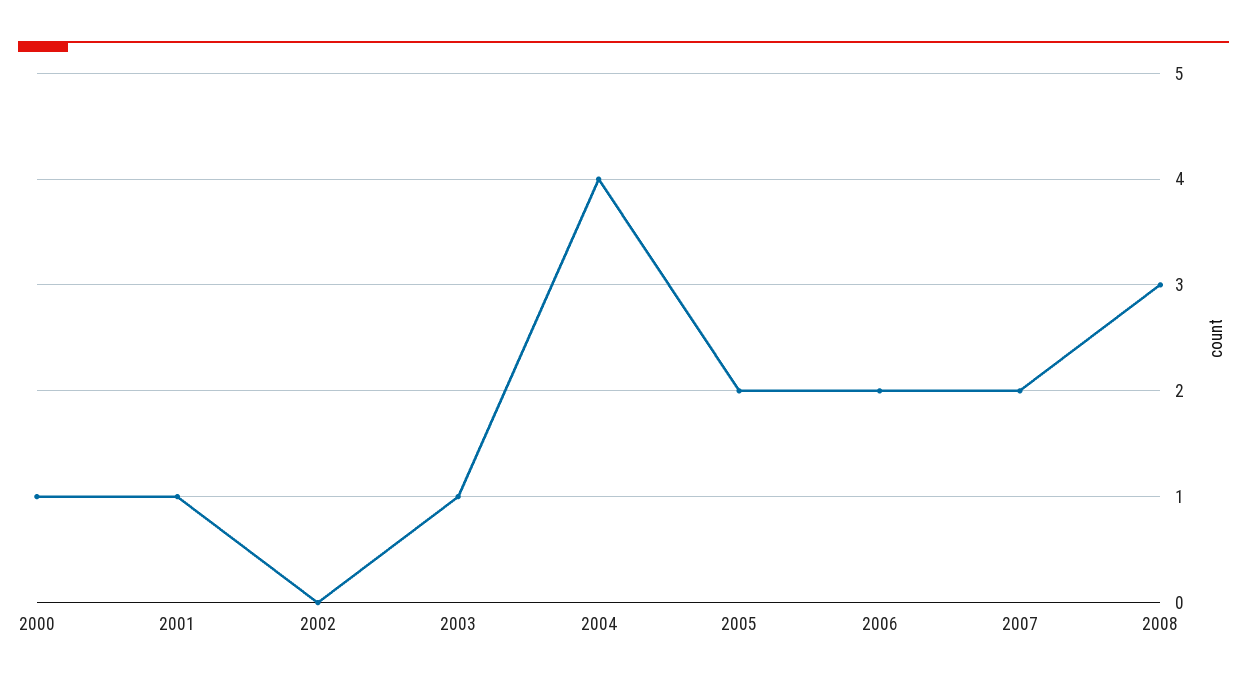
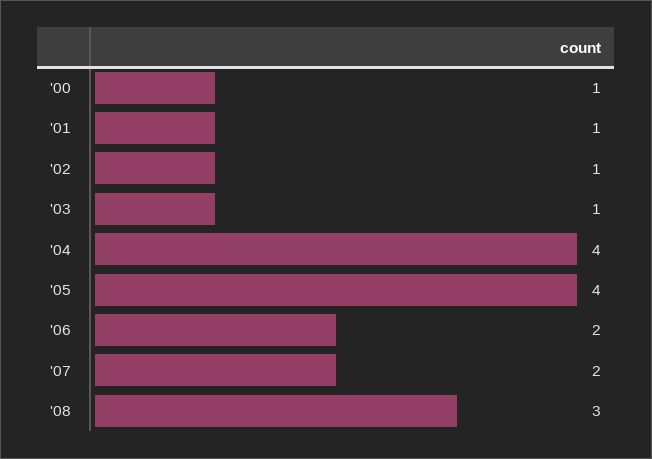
  {
    "2000": 1,
    "2001": 1,
-   "2002": 0,
+   "2002": 1,
    "2003": 1,
    "2004": 4,
-   "2005": 2,
+   "2005": 4,
    "2006": 2,
    "2007": 2,
    "2008": 3
  }

